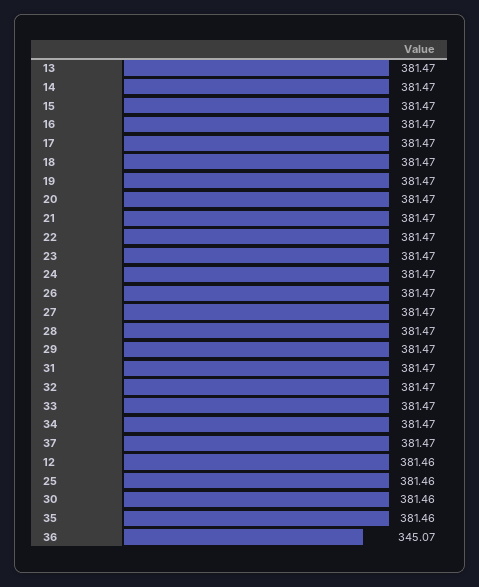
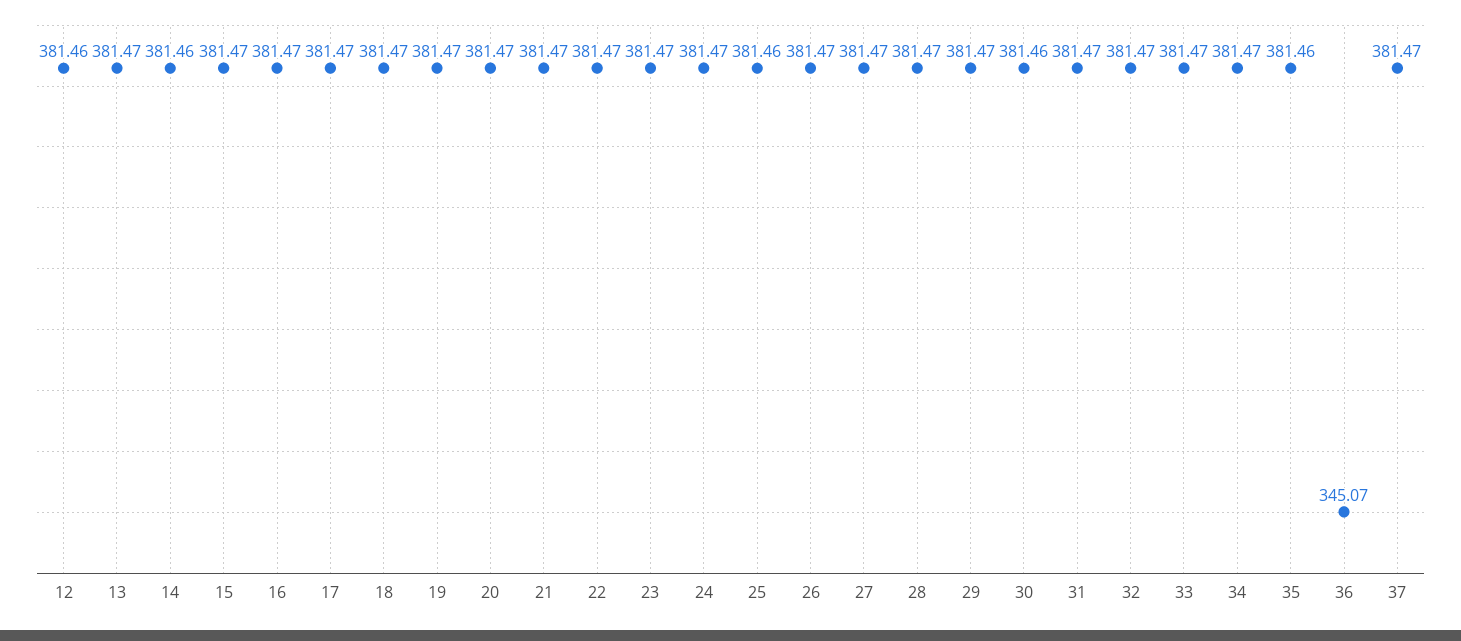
  {
    "13": 381.47,
-   "14": 381.47,
+   "14": 381.46,
    "15": 381.47,
    "16": 381.47,
    "17": 381.47,
    "18": 381.47,
    "19": 381.47,
    "20": 381.47,
    "21": 381.47,
    "22": 381.47,
    "23": 381.47,
    "24": 381.47,
    "26": 381.47,
    "27": 381.47,
    "28": 381.47,
    "29": 381.47,
    "31": 381.47,
    "32": 381.47,
    "33": 381.47,
    "34": 381.47,
    "37": 381.47,
    "12": 381.46,
    "25": 381.46,
    "30": 381.46,
    "35": 381.46,
    "36": 345.07
  }

